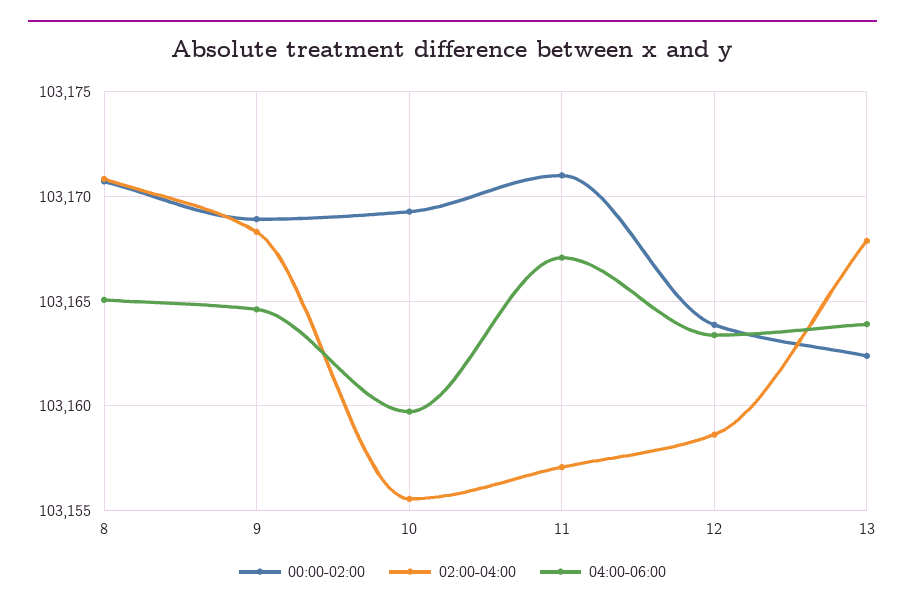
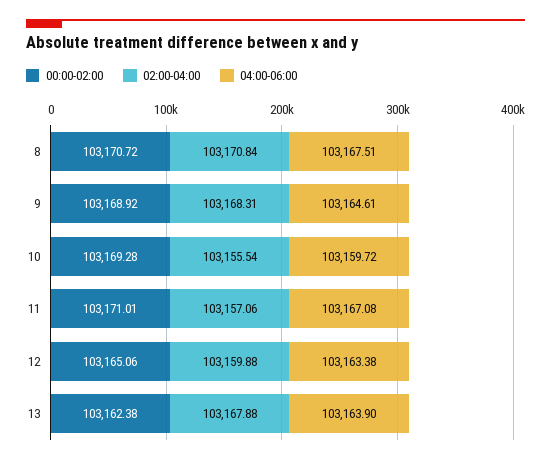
  {
    "00:00-02:00": {
      "8": 103170.72,
      "9": 103168.92,
      "10": 103169.28,
      "11": 103171.01,
-     "12": 103164,
+     "12": 103165.06,
      "13": 103162.38
    },
    "02:00-04:00": {
      "8": 103170.84,
      "9": 103168.31,
      "10": 103155.54,
      "11": 103157.06,
-     "12": 103158.5,
+     "12": 103159.88,
      "13": 103167.88
    },
    "04:00-06:00": {
-     "8": 103165,
+     "8": 103167.51,
      "9": 103164.61,
      "10": 103159.72,
      "11": 103167.08,
      "12": 103163.38,
      "13": 103163.9
    }
  }

